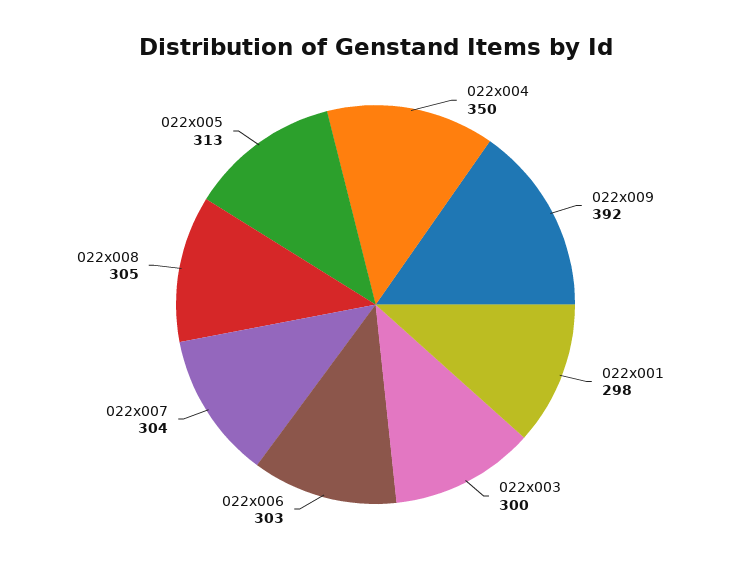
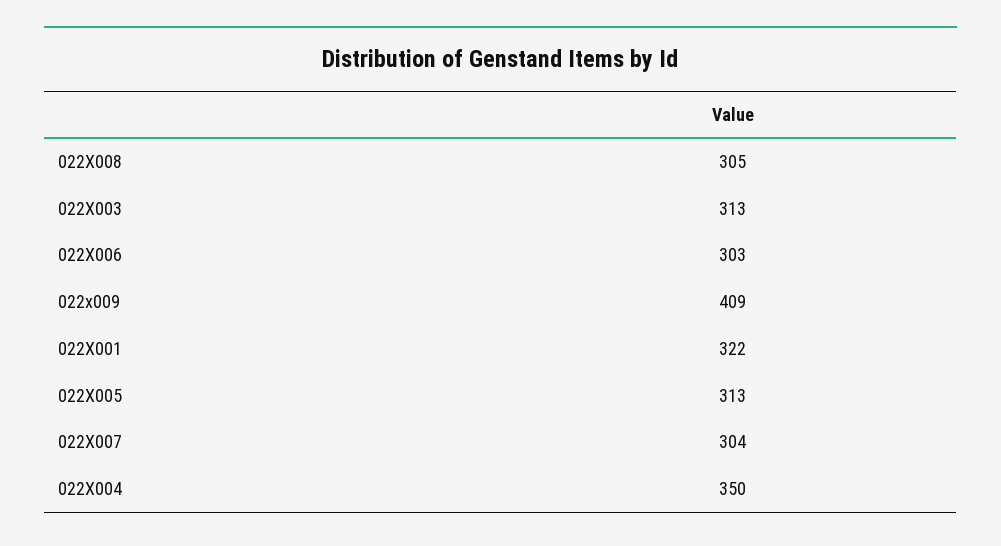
  {
    "022x004": 350,
-   "022x009": 392,
+   "022x009": 409,
-   "022x001": 298,
+   "022x001": 322,
-   "022x003": 300,
+   "022x003": 313,
    "022x006": 303,
    "022x007": 304,
    "022x008": 305,
    "022x005": 313
  }

